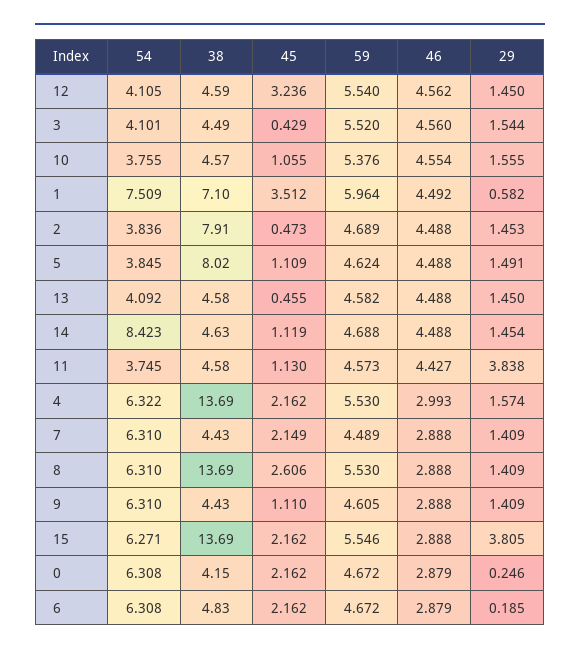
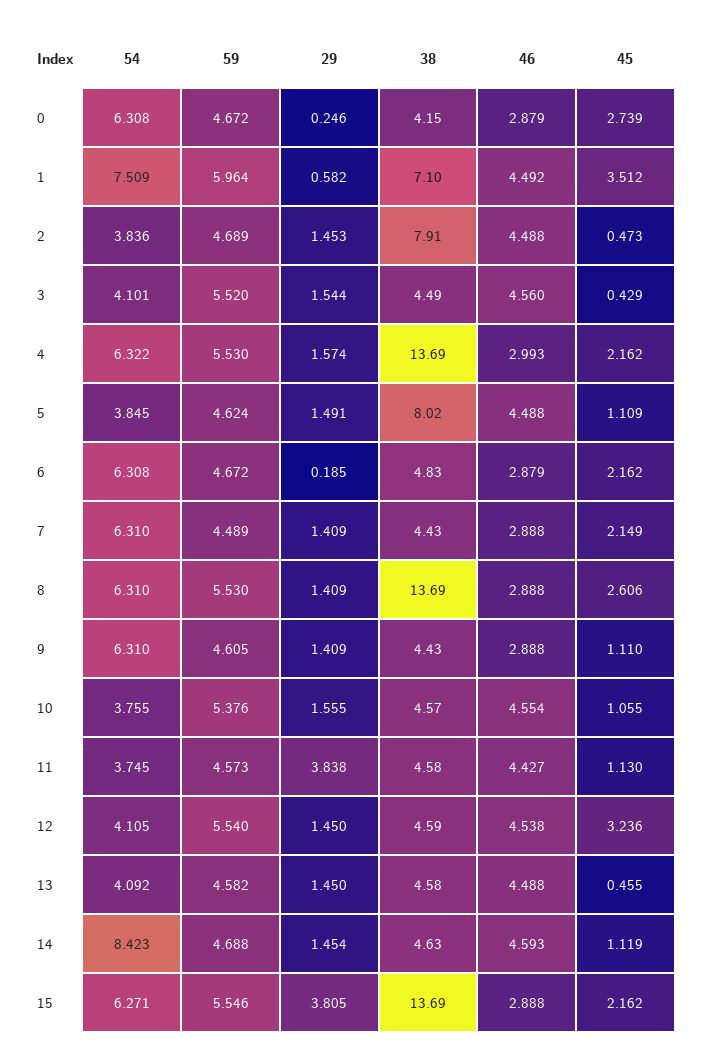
  {
    "54": {
      "12": 4.105,
      "3": 4.101,
      "10": 3.755,
      "1": 7.509,
      "2": 3.836,
      "5": 3.845,
      "13": 4.092,
      "14": 8.423,
      "11": 3.745,
      "4": 6.322,
      "7": 6.31,
      "8": 6.31,
      "9": 6.31,
      "15": 6.271,
      "0": 6.308,
      "6": 6.308
    },
    "38": {
      "12": 4.59,
      "3": 4.49,
      "10": 4.57,
      "1": 7.1,
      "2": 7.91,
      "5": 8.02,
      "13": 4.58,
      "14": 4.63,
      "11": 4.58,
      "4": 13.69,
      "7": 4.43,
      "8": 13.69,
      "9": 4.43,
      "15": 13.69,
      "0": 4.15,
      "6": 4.83
    },
    "45": {
      "12": 3.236,
      "3": 0.429,
      "10": 1.055,
      "1": 3.512,
      "2": 0.473,
      "5": 1.109,
      "13": 0.455,
      "14": 1.119,
      "11": 1.13,
      "4": 2.162,
      "7": 2.149,
      "8": 2.606,
      "9": 1.11,
      "15": 2.162,
-     "0": 2.162,
+     "0": 2.739,
      "6": 2.162
    },
    "59": {
      "12": 5.54,
      "3": 5.52,
      "10": 5.376,
      "1": 5.964,
      "2": 4.689,
      "5": 4.624,
      "13": 4.582,
      "14": 4.688,
      "11": 4.573,
      "4": 5.53,
      "7": 4.489,
      "8": 5.53,
      "9": 4.605,
      "15": 5.546,
      "0": 4.672,
      "6": 4.672
    },
    "46": {
-     "12": 4.562,
+     "12": 4.538,
      "3": 4.56,
      "10": 4.554,
      "1": 4.492,
      "2": 4.488,
      "5": 4.488,
      "13": 4.488,
-     "14": 4.488,
+     "14": 4.593,
      "11": 4.427,
      "4": 2.993,
      "7": 2.888,
      "8": 2.888,
      "9": 2.888,
      "15": 2.888,
      "0": 2.879,
      "6": 2.879
    },
    "29": {
      "12": 1.45,
      "3": 1.544,
      "10": 1.555,
      "1": 0.582,
      "2": 1.453,
      "5": 1.491,
      "13": 1.45,
      "14": 1.454,
      "11": 3.838,
      "4": 1.574,
      "7": 1.409,
      "8": 1.409,
      "9": 1.409,
      "15": 3.805,
      "0": 0.246,
      "6": 0.185
    }
  }

